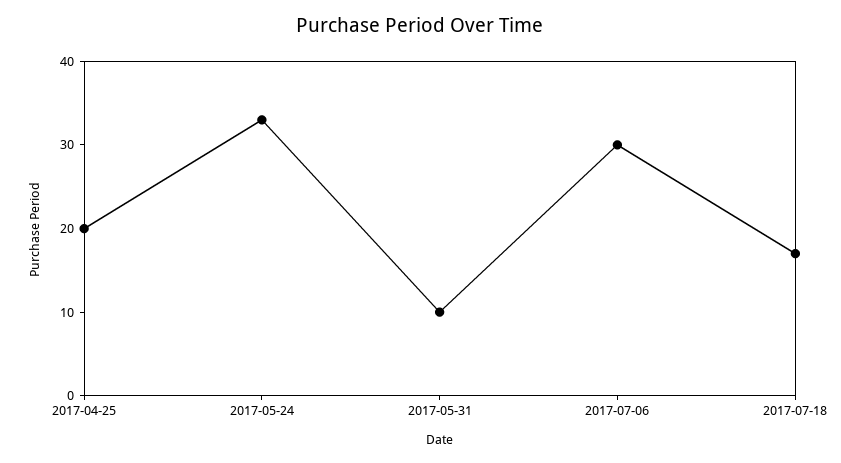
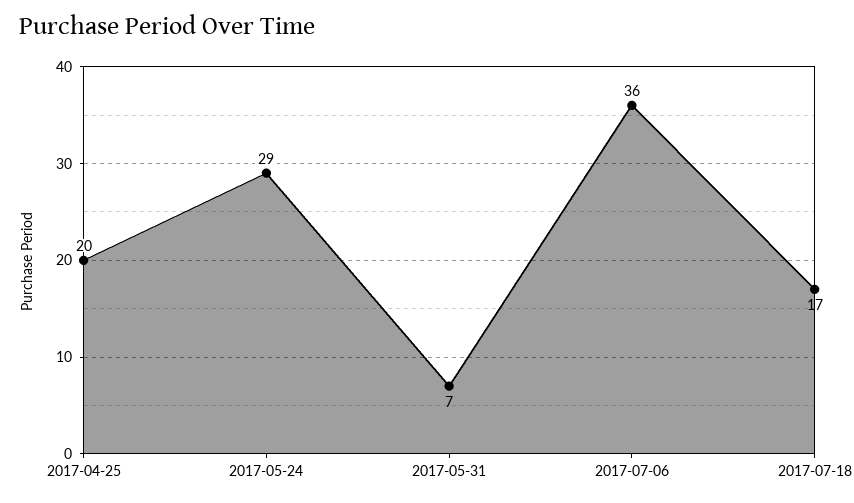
  {
    "2017-04-25": 20,
-   "2017-05-24": 33,
+   "2017-05-24": 29,
-   "2017-05-31": 10,
+   "2017-05-31": 7,
-   "2017-07-06": 30,
+   "2017-07-06": 36,
    "2017-07-18": 17
  }

